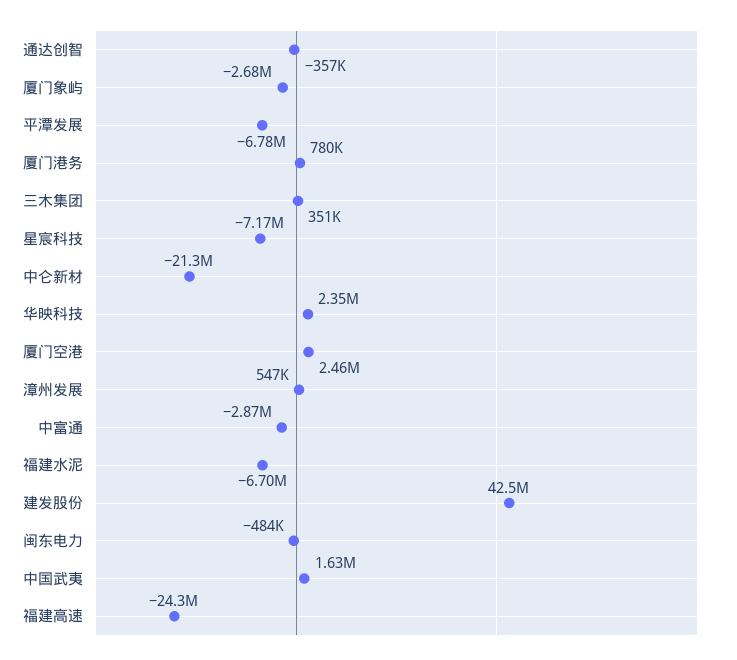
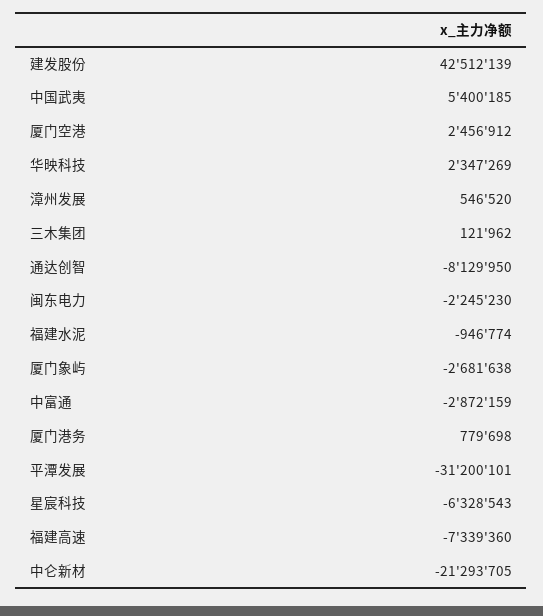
  {
-   "通达创智": -357000,
+   "通达创智": -8129950,
    "厦门象屿": -2681638,
-   "平潭发展": -6780000,
+   "平潭发展": -31200101,
    "厦门港务": 779698,
-   "三木集团": 351000,
+   "三木集团": 121962,
-   "星宸科技": -7170000,
+   "星宸科技": -6328543,
    "中仑新材": -21293705,
    "华映科技": 2347269,
    "厦门空港": 2456912,
    "漳州发展": 546520,
    "中富通": -2872159,
-   "福建水泥": -6700000,
+   "福建水泥": -946774,
    "建发股份": 42512139,
-   "闽东电力": -484000,
+   "闽东电力": -2245230,
-   "中国武夷": 1630000,
+   "中国武夷": 5400185,
-   "福建高速": -24300000
+   "福建高速": -7339360
  }

